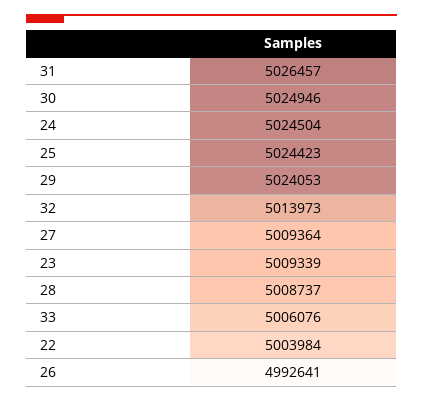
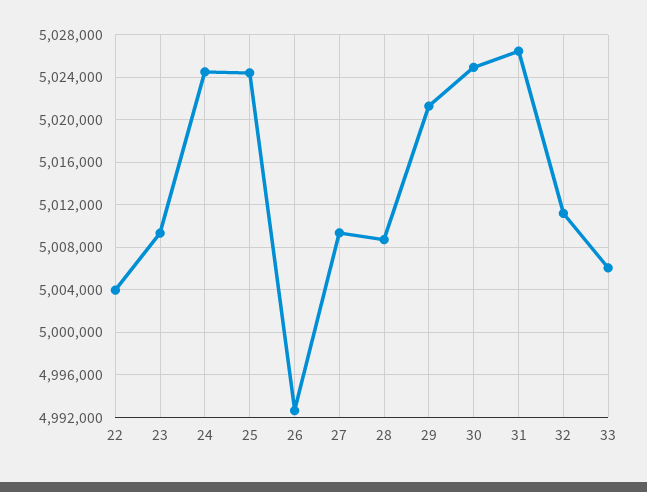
  {
    "31": 5026457,
    "30": 5024946,
    "24": 5024504,
    "25": 5024423,
-   "29": 5024053,
+   "29": 5021000,
-   "32": 5013973,
+   "32": 5011000,
    "27": 5009364,
    "23": 5009339,
    "28": 5008737,
    "33": 5006076,
    "22": 5003984,
    "26": 4992641
  }

